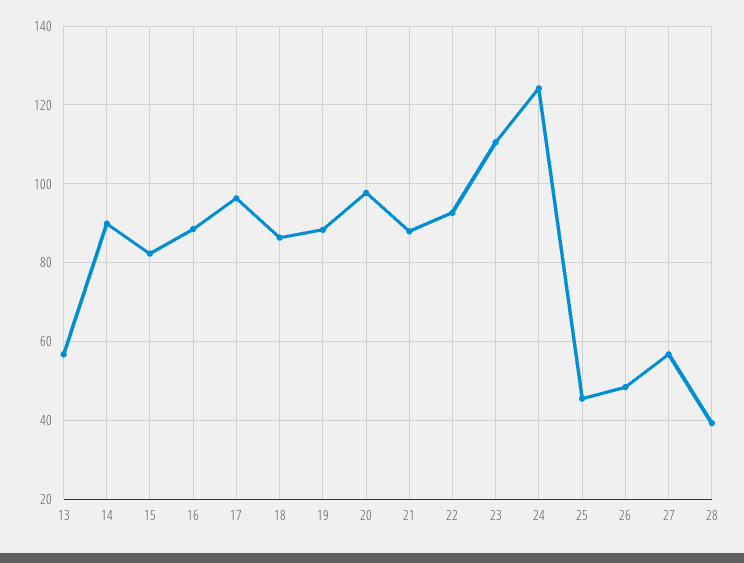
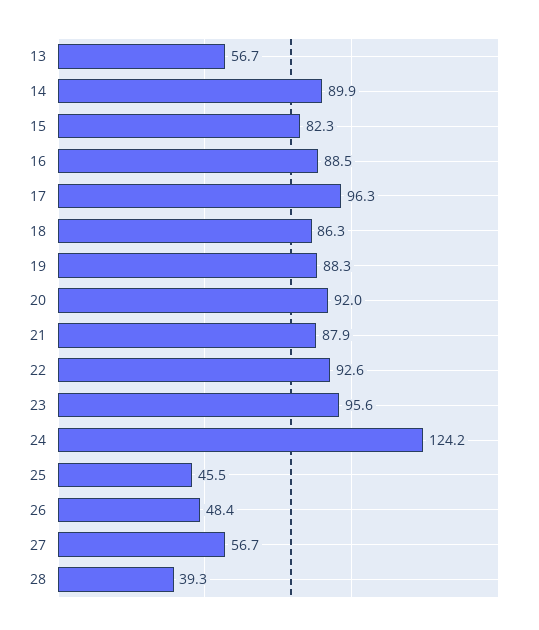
  {
    "13": 56.7,
    "14": 89.9,
    "15": 82.3,
    "16": 88.5,
    "17": 96.3,
    "18": 86.3,
    "19": 88.3,
-   "20": 98,
+   "20": 92,
    "21": 87.9,
    "22": 92.6,
-   "23": 110,
+   "23": 95.6,
    "24": 124.2,
    "25": 45.5,
    "26": 48.4,
    "27": 56.7,
    "28": 39.3
  }

